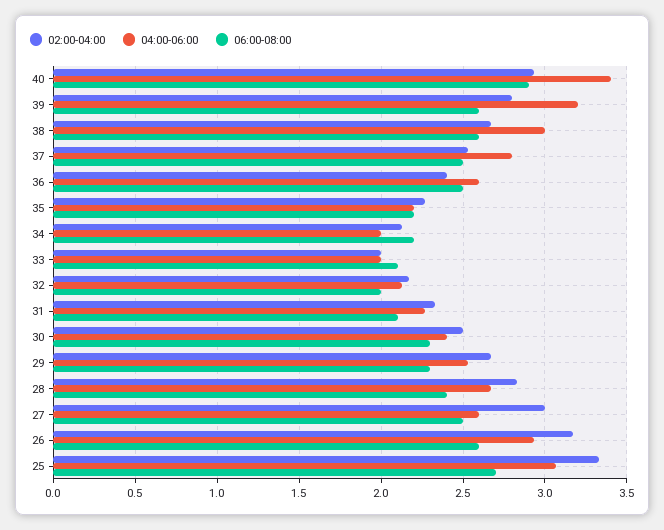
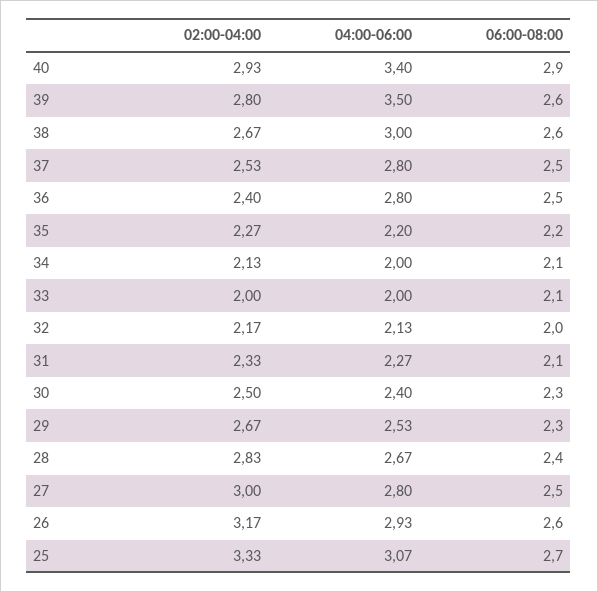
  {
    "02:00-04:00": {
      "40": 2.93,
      "39": 2.8,
      "38": 2.67,
      "37": 2.53,
      "36": 2.4,
      "35": 2.27,
      "34": 2.13,
      "33": 2,
      "32": 2.17,
      "31": 2.33,
      "30": 2.5,
      "29": 2.67,
      "28": 2.83,
      "27": 3,
      "26": 3.17,
      "25": 3.33
    },
    "04:00-06:00": {
      "40": 3.4,
-     "39": 3.2,
+     "39": 3.5,
      "38": 3,
      "37": 2.8,
-     "36": 2.6,
+     "36": 2.8,
      "35": 2.2,
      "34": 2,
      "33": 2,
      "32": 2.13,
      "31": 2.27,
      "30": 2.4,
      "29": 2.53,
      "28": 2.67,
-     "27": 2.6,
+     "27": 2.8,
      "26": 2.93,
      "25": 3.07
    },
    "06:00-08:00": {
      "40": 2.9,
      "39": 2.6,
      "38": 2.6,
      "37": 2.5,
      "36": 2.5,
      "35": 2.2,
-     "34": 2.2,
+     "34": 2.1,
      "33": 2.1,
      "32": 2,
      "31": 2.1,
      "30": 2.3,
      "29": 2.3,
      "28": 2.4,
      "27": 2.5,
      "26": 2.6,
      "25": 2.7
    }
  }

